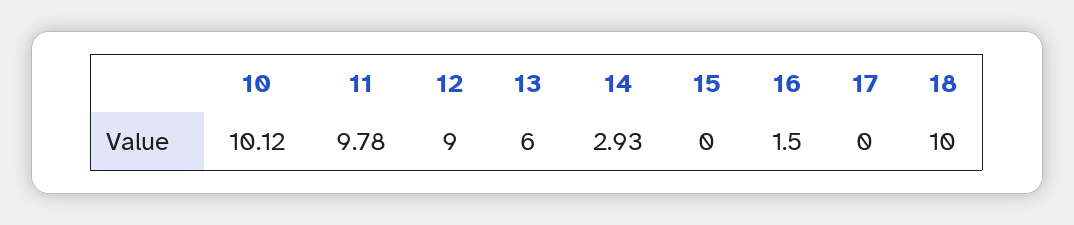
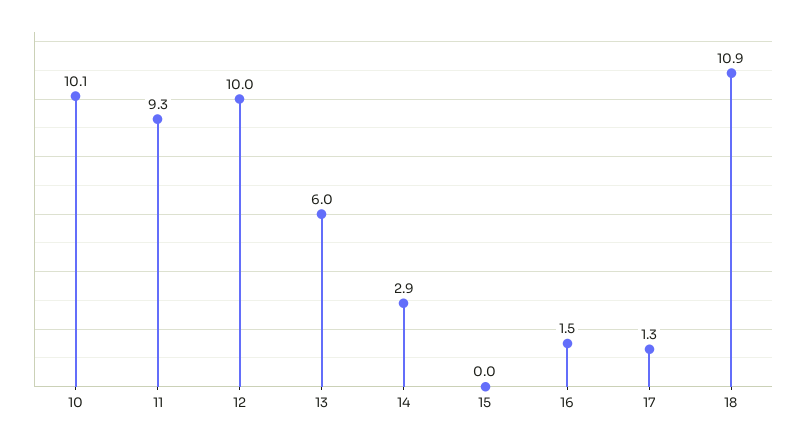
  {
    "10": 10.12,
-   "11": 9.78,
+   "11": 9.3,
-   "12": 9,
+   "12": 10,
    "13": 6,
    "14": 2.93,
    "15": 0,
    "16": 1.5,
-   "17": 0,
+   "17": 1.3,
-   "18": 10
+   "18": 10.9
  }

